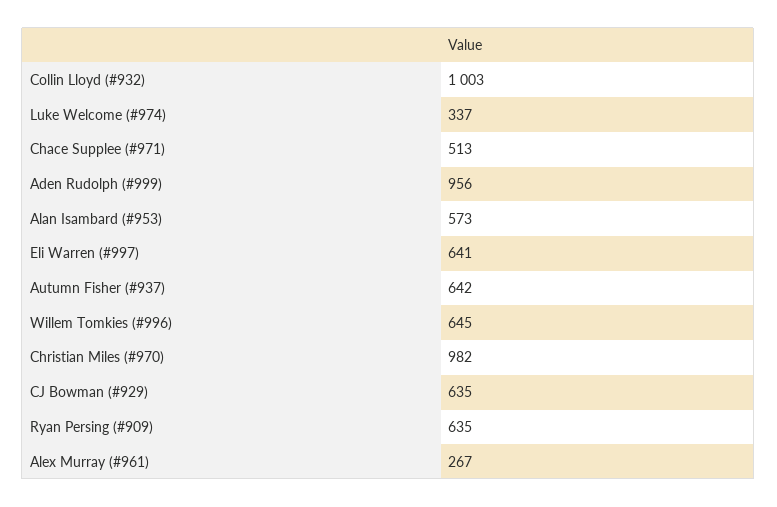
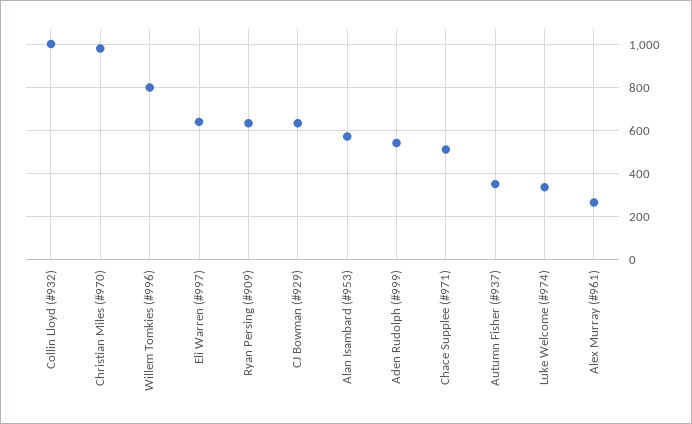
  {
    "Collin Lloyd (#932)": 1003,
    "Luke Welcome (#974)": 337,
    "Chace Supplee (#971)": 513,
-   "Aden Rudolph (#999)": 956,
+   "Aden Rudolph (#999)": 550,
    "Alan Isambard (#953)": 573,
    "Eli Warren (#997)": 641,
-   "Autumn Fisher (#937)": 642,
+   "Autumn Fisher (#937)": 350,
-   "Willem Tomkies (#996)": 645,
+   "Willem Tomkies (#996)": 800,
    "Christian Miles (#970)": 982,
    "CJ Bowman (#929)": 635,
    "Ryan Persing (#909)": 635,
    "Alex Murray (#961)": 267
  }

